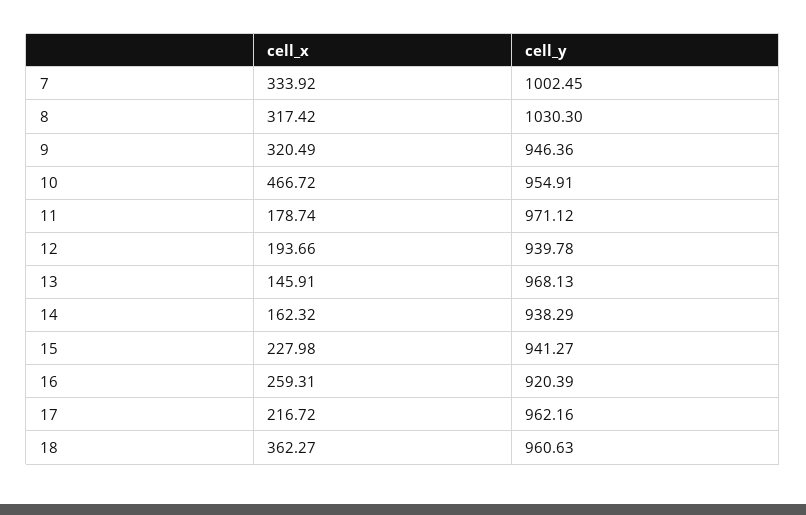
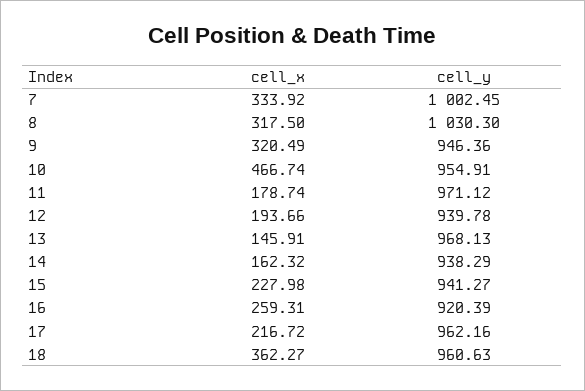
  {
    "cell_x": {
      "7": 333.92,
-     "8": 317.42,
+     "8": 317.5,
      "9": 320.49,
-     "10": 466.72,
+     "10": 466.74,
      "11": 178.74,
      "12": 193.66,
      "13": 145.91,
      "14": 162.32,
      "15": 227.98,
      "16": 259.31,
      "17": 216.72,
      "18": 362.27
    },
    "cell_y": {
      "7": 1002.45,
      "8": 1030.3,
      "9": 946.36,
      "10": 954.91,
      "11": 971.12,
      "12": 939.78,
      "13": 968.13,
      "14": 938.29,
      "15": 941.27,
      "16": 920.39,
      "17": 962.16,
      "18": 960.63
    }
  }

